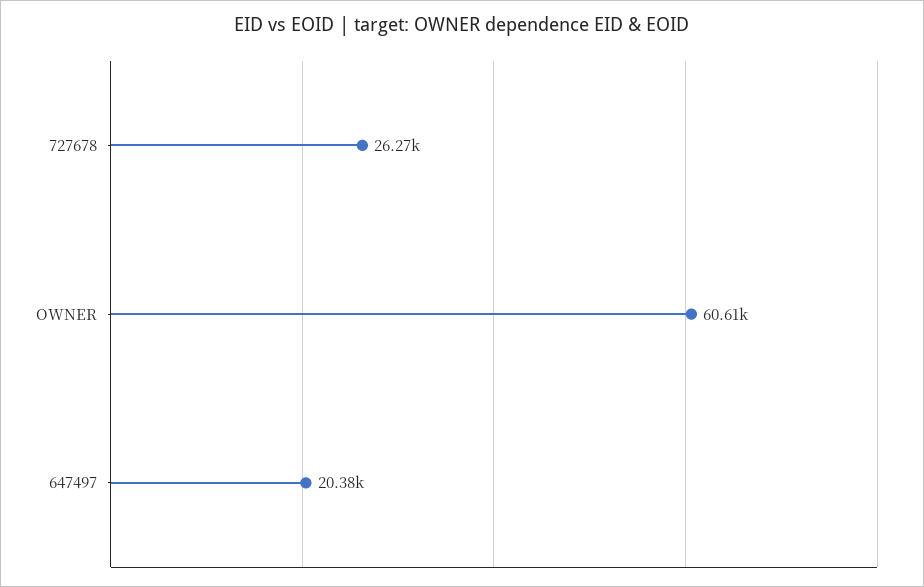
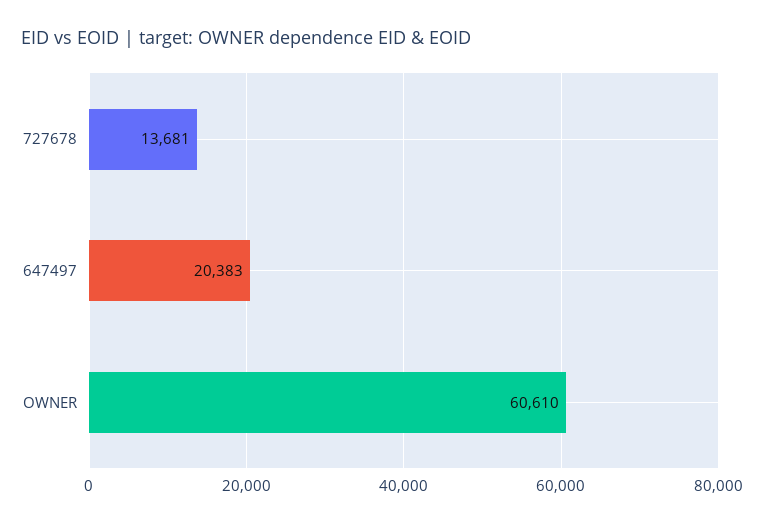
  {
-   "727678": 26270,
+   "727678": 13681,
    "OWNER": 60610,
    "647497": 20383
  }

